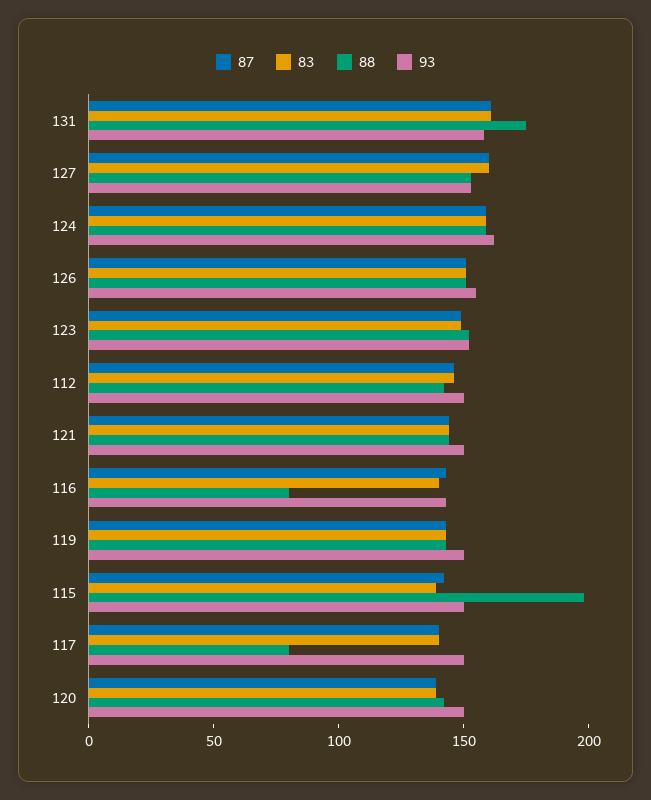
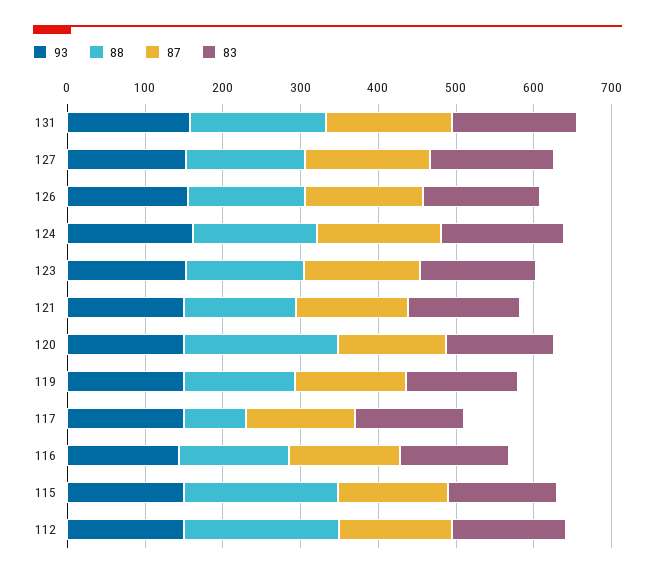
  {
    "87": {
      "131": 160,
      "127": 160,
      "124": 160,
      "126": 150,
      "123": 150,
      "112": 150,
      "121": 140,
      "116": 140,
      "119": 140,
      "115": 140,
      "117": 140,
      "120": 140
    },
    "83": {
      "131": 160,
      "127": 160,
      "124": 160,
      "126": 150,
      "123": 150,
      "112": 150,
      "121": 140,
      "116": 140,
      "119": 140,
      "115": 140,
      "117": 140,
      "120": 140
    },
    "88": {
      "131": 180,
      "127": 150,
      "124": 160,
      "126": 150,
      "123": 150,
-     "112": 140,
+     "112": 200,
      "121": 140,
-     "116": 80,
+     "116": 140,
      "119": 140,
      "115": 200,
      "117": 80,
-     "120": 140
+     "120": 200
    },
    "93": {
      "131": 160,
      "127": 150,
      "124": 160,
      "126": 160,
      "123": 150,
      "112": 150,
      "121": 150,
      "116": 140,
      "119": 150,
      "115": 150,
      "117": 150,
      "120": 150
    }
  }

